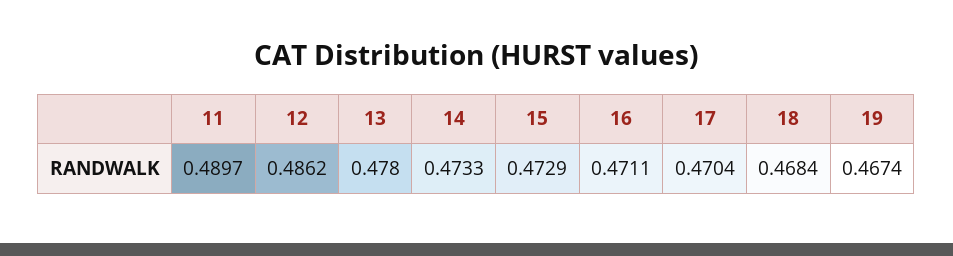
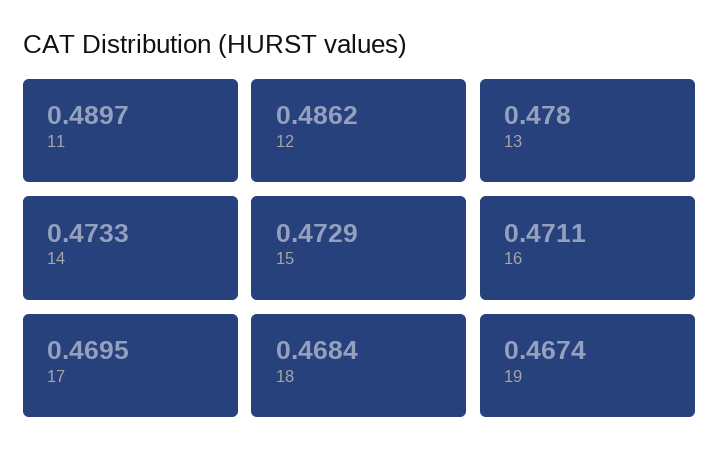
  {
    "11": 0.4897,
    "12": 0.4862,
    "13": 0.478,
    "14": 0.4733,
    "15": 0.4729,
    "16": 0.4711,
-   "17": 0.4704,
+   "17": 0.4695,
    "18": 0.4684,
    "19": 0.4674
  }

